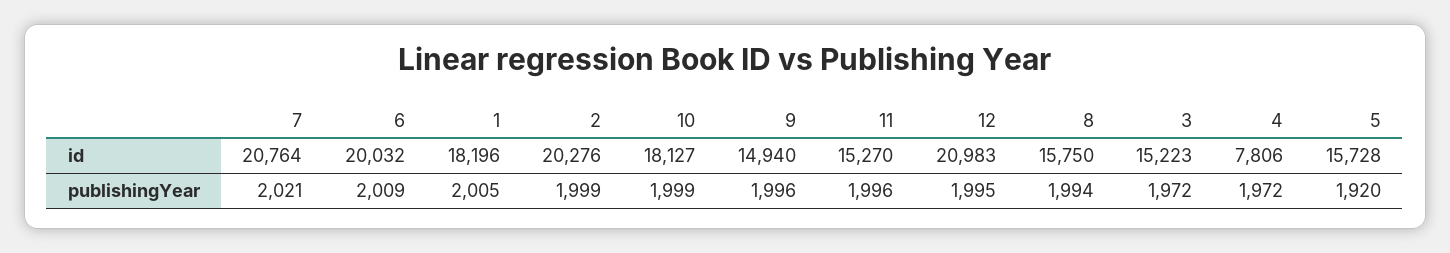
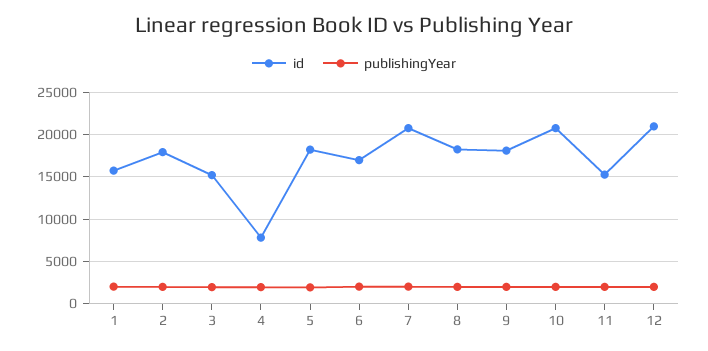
  {
    "id": {
      "7": 20764,
-     "6": 20032,
+     "6": 17000,
-     "1": 18196,
+     "1": 16000,
-     "2": 20276,
+     "2": 18000,
-     "10": 18127,
+     "10": 21000,
-     "9": 14940,
+     "9": 18000,
      "11": 15270,
      "12": 20983,
-     "8": 15750,
+     "8": 18000,
      "3": 15223,
      "4": 7806,
-     "5": 15728
+     "5": 18000
    },
    "publishingYear": {
      "7": 2021,
      "6": 2009,
      "1": 2005,
      "2": 1999,
      "10": 1999,
      "9": 1996,
      "11": 1996,
      "12": 1995,
      "8": 1994,
      "3": 1972,
      "4": 1972,
      "5": 1920
    }
  }

